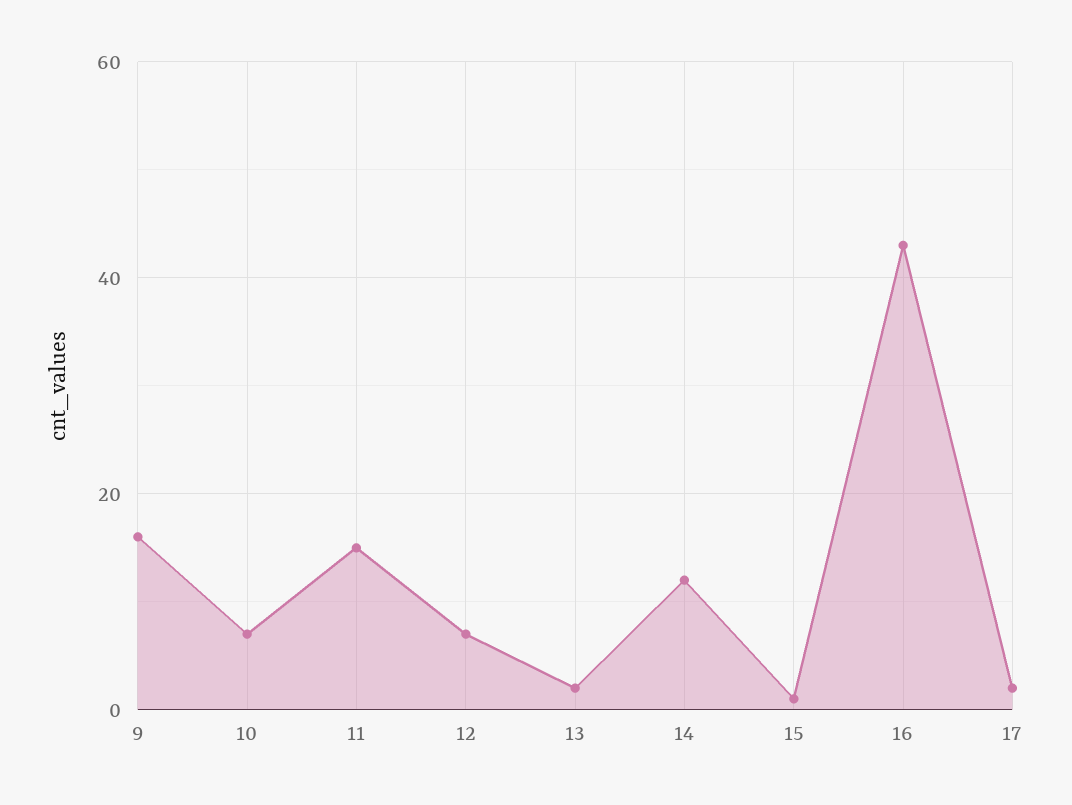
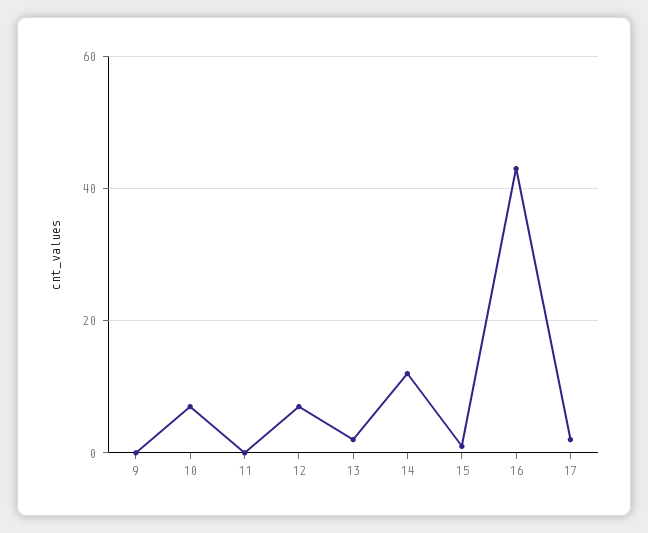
  {
-   "9": 15,
+   "9": 0,
    "10": 5,
-   "11": 15,
+   "11": 0,
    "12": 5,
    "13": 0,
    "14": 10,
    "15": 0,
    "16": 45,
    "17": 0
  }

